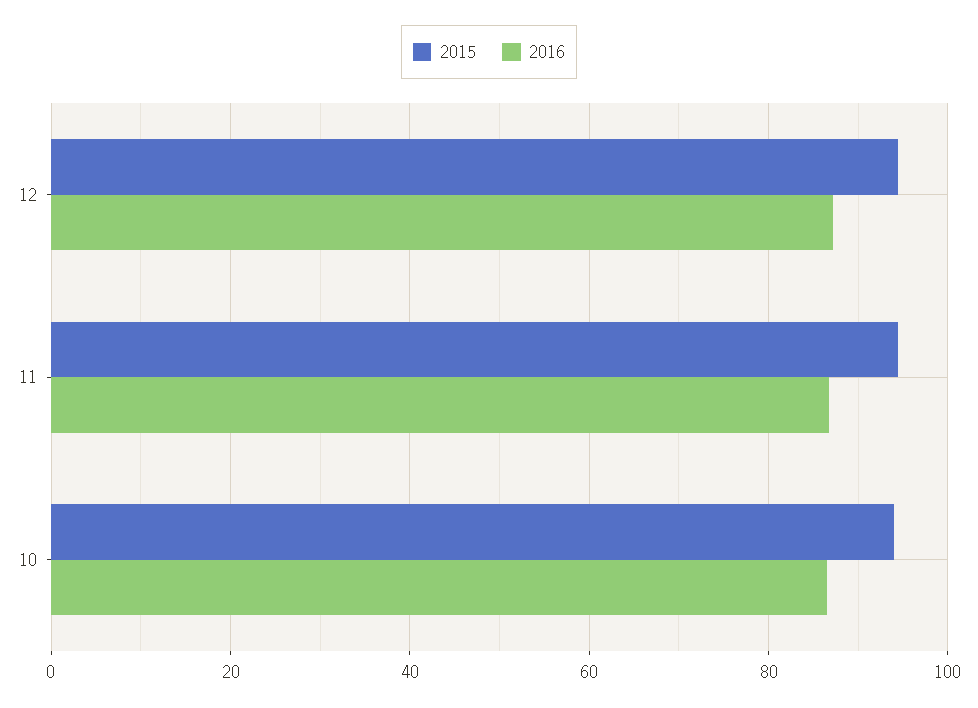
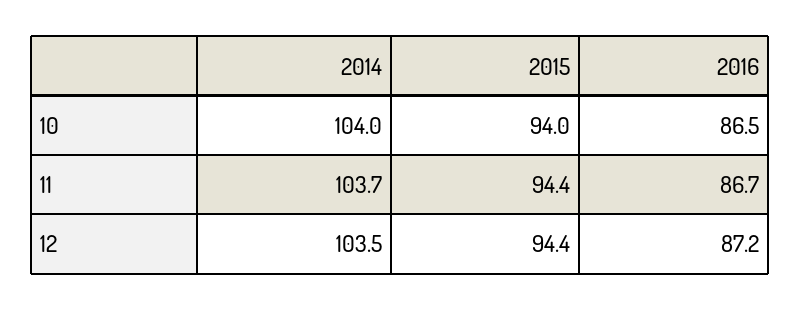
  {
    "2015": {
      "12": 94.4,
      "11": 94.4,
      "10": 94
    },
    "2016": {
      "12": 87.2,
      "11": 86.7,
      "10": 86.5
-   }
+   },
+   "2014": {
+     "10": 104,
+     "11": 103.7,
+     "12": 103.5
+   }
  }

